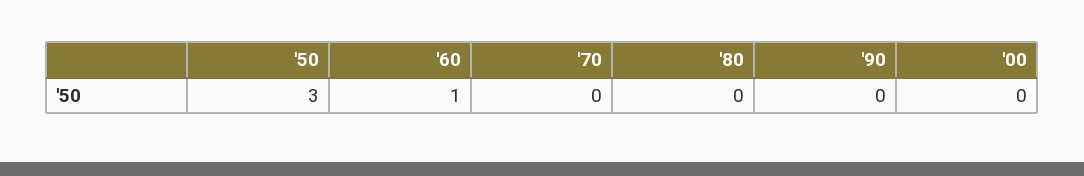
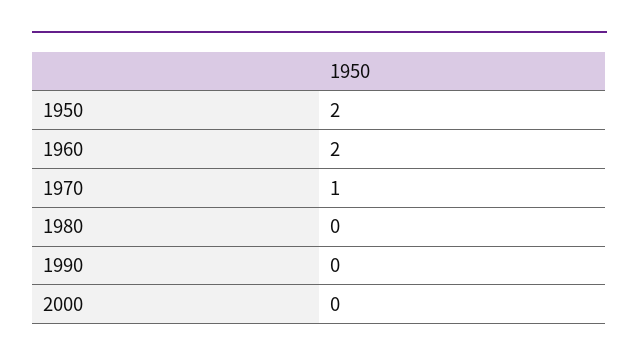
  {
-   "'50": 3,
+   "'50": 2,
-   "'60": 1,
+   "'60": 2,
-   "'70": 0,
+   "'70": 1,
    "'80": 0,
    "'90": 0,
    "'00": 0
  }

